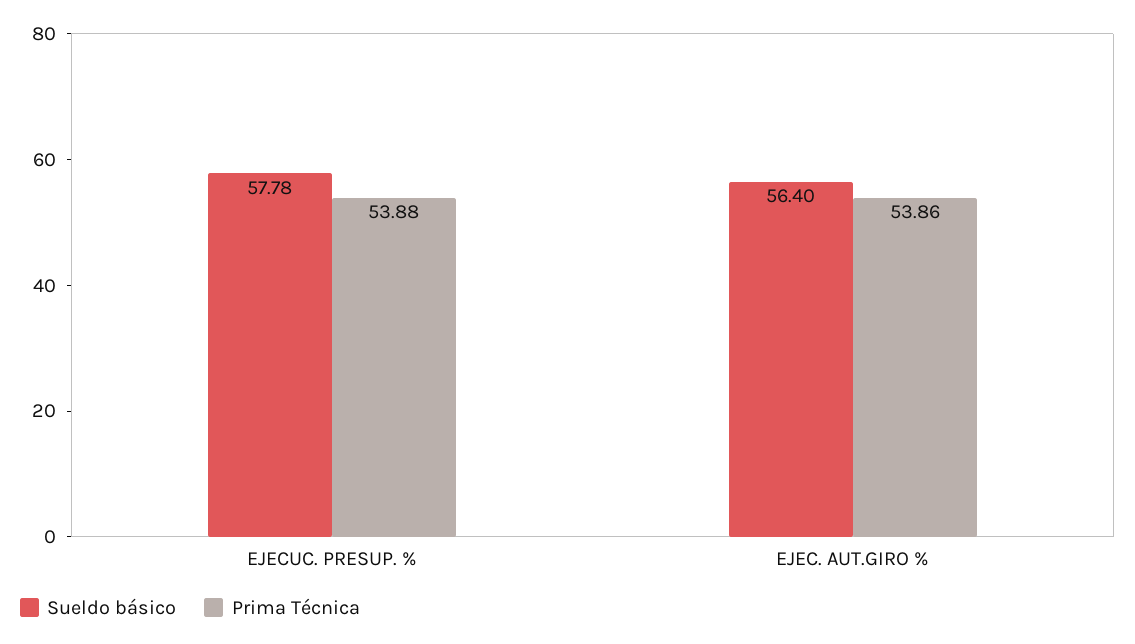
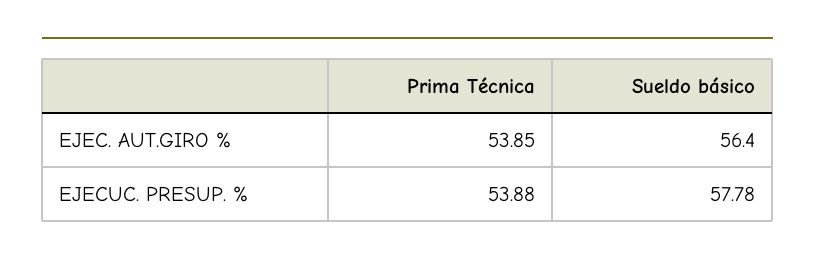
  {
    "Sueldo básico": {
      "EJECUC. PRESUP. %": 57.78,
      "EJEC. AUT.GIRO %": 56.4
    },
    "Prima Técnica": {
      "EJECUC. PRESUP. %": 53.88,
-     "EJEC. AUT.GIRO %": 53.86
+     "EJEC. AUT.GIRO %": 53.85
    }
  }

